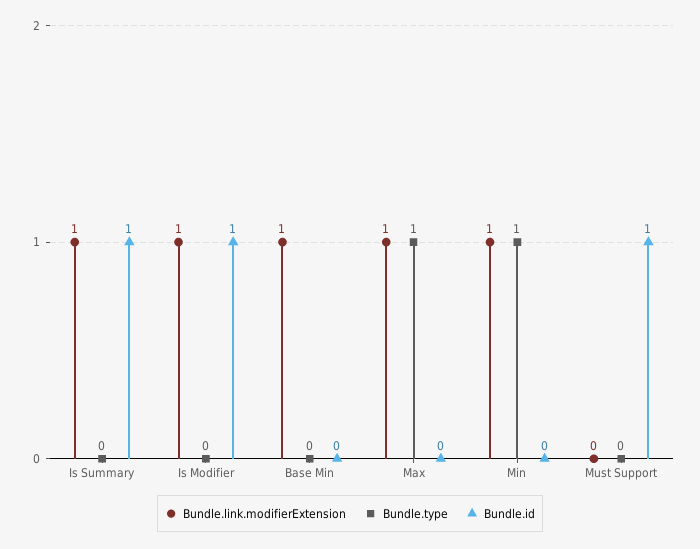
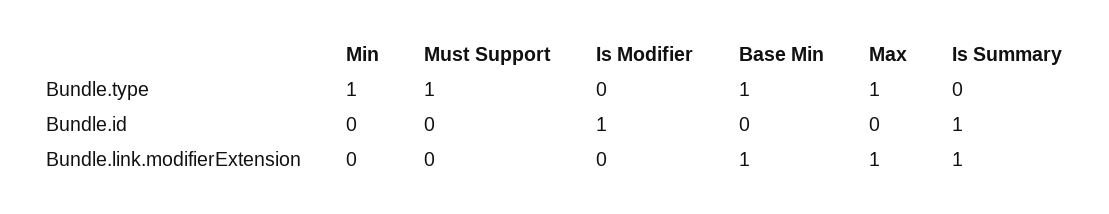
  {
    "Bundle.link.modifierExtension": {
      "Is Summary": 1,
-     "Is Modifier": 1,
+     "Is Modifier": 0,
      "Base Min": 1,
      "Max": 1,
-     "Min": 1,
+     "Min": 0,
      "Must Support": 0
    },
    "Bundle.type": {
      "Is Summary": 0,
      "Is Modifier": 0,
-     "Base Min": 0,
+     "Base Min": 1,
      "Max": 1,
      "Min": 1,
-     "Must Support": 0
+     "Must Support": 1
    },
    "Bundle.id": {
      "Is Summary": 1,
      "Is Modifier": 1,
      "Base Min": 0,
      "Max": 0,
      "Min": 0,
-     "Must Support": 1
+     "Must Support": 0
    }
  }

